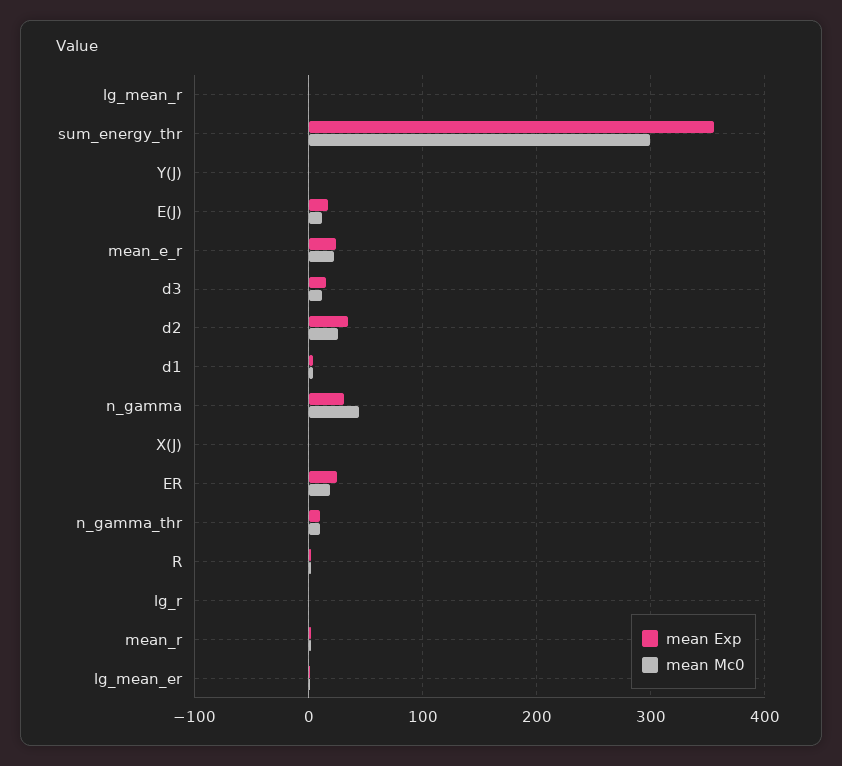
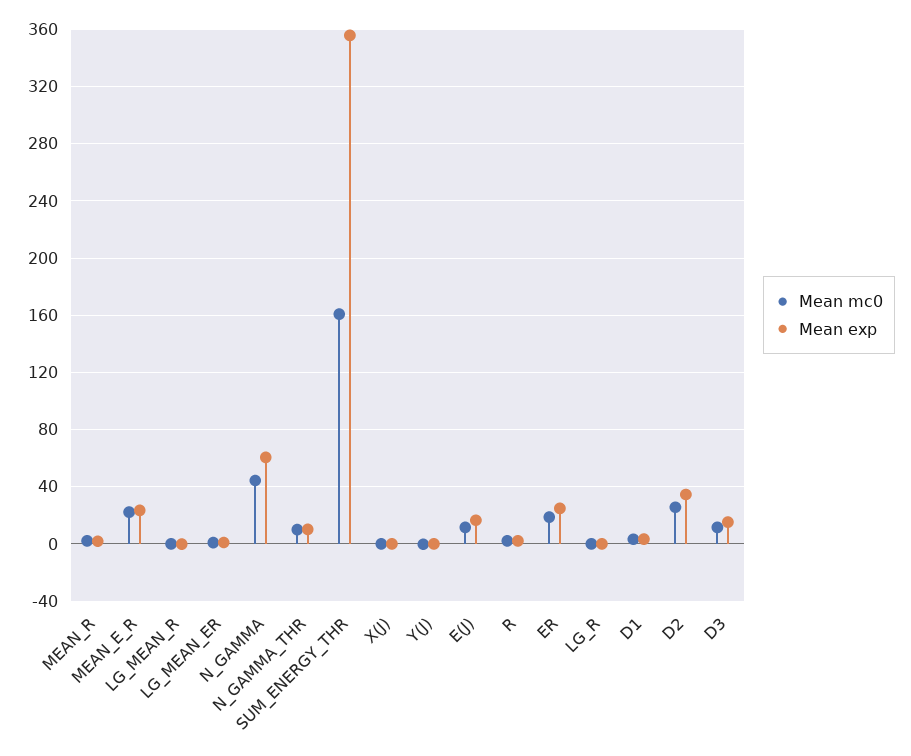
  {
    "mean Exp": {
      "lg_mean_r": 0,
      "sum_energy_thr": 355,
      "Y(J)": 0,
      "E(J)": 15,
      "mean_e_r": 25,
      "d3": 15,
      "d2": 35,
      "d1": 5,
-     "n_gamma": 30,
+     "n_gamma": 60,
      "X(J)": 0,
      "ER": 25,
      "n_gamma_thr": 10,
      "R": 0,
      "lg_r": 0,
      "mean_r": 0,
      "lg_mean_er": 0
    },
    "mean Mc0": {
      "lg_mean_r": 0,
-     "sum_energy_thr": 300,
+     "sum_energy_thr": 160,
      "Y(J)": 0,
      "E(J)": 10,
      "mean_e_r": 20,
      "d3": 10,
      "d2": 25,
      "d1": 5,
      "n_gamma": 45,
      "X(J)": 0,
      "ER": 20,
      "n_gamma_thr": 10,
      "R": 0,
      "lg_r": 0,
      "mean_r": 0,
      "lg_mean_er": 0
    }
  }

